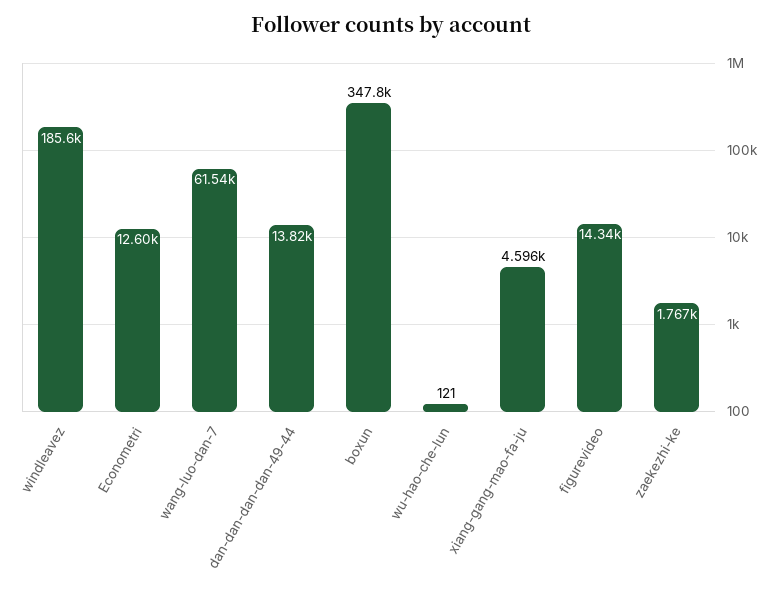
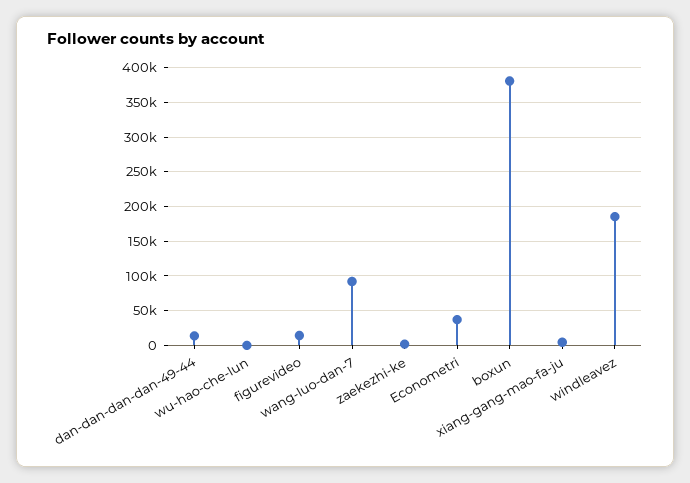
  {
    "windleavez": 185600,
-   "Econometri": 12600,
+   "Econometri": 40000,
-   "wang-luo-dan-7": 61540,
+   "wang-luo-dan-7": 90000,
    "dan-dan-dan-dan-49-44": 13820,
-   "boxun": 347800,
+   "boxun": 380000,
    "wu-hao-che-lun": 121,
    "xiang-gang-mao-fa-ju": 4596,
    "figurevideo": 14340,
    "zaekezhi-ke": 1767
  }

